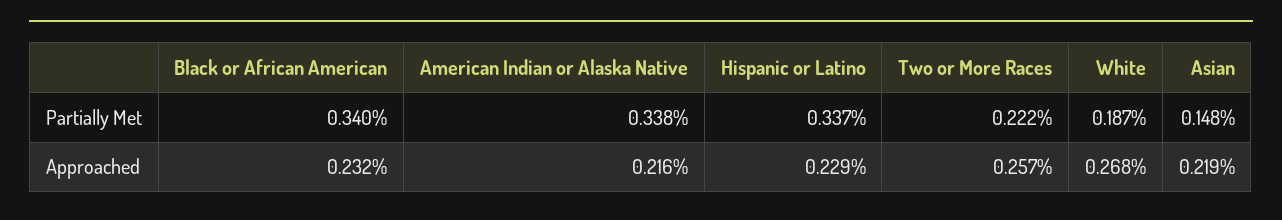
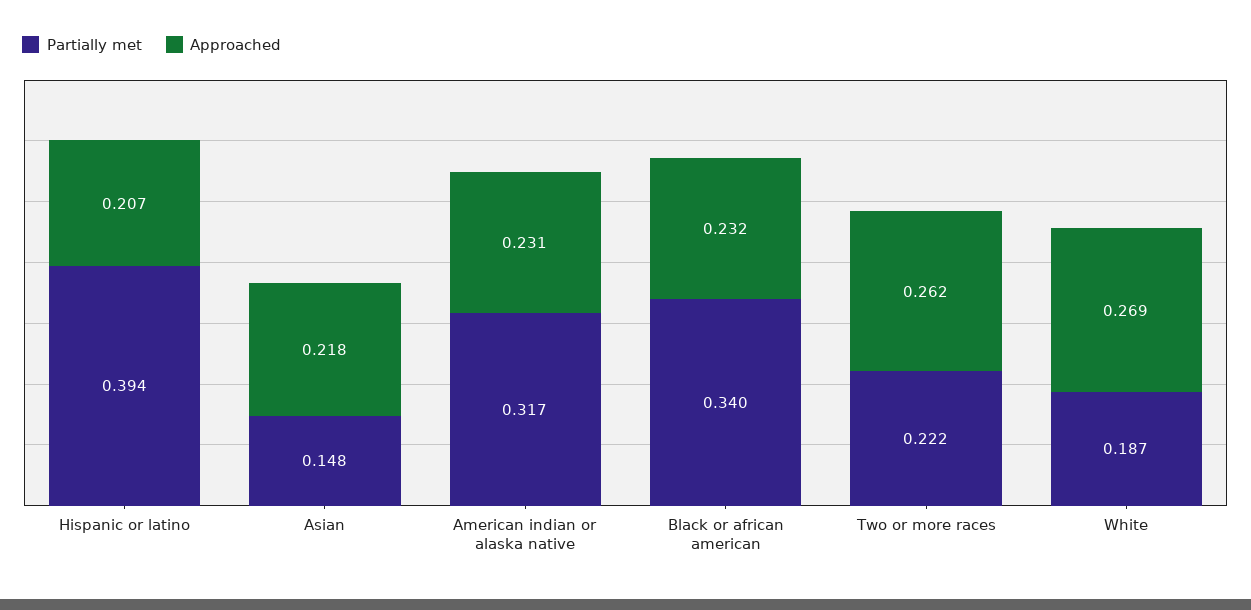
  {
    "Partially Met": {
      "Black or African American": 0.34,
-     "American Indian or Alaska Native": 0.338,
+     "American Indian or Alaska Native": 0.317,
-     "Hispanic or Latino": 0.337,
+     "Hispanic or Latino": 0.394,
      "Two or More Races": 0.222,
      "White": 0.187,
      "Asian": 0.148
    },
    "Approached": {
      "Black or African American": 0.232,
-     "American Indian or Alaska Native": 0.216,
+     "American Indian or Alaska Native": 0.231,
-     "Hispanic or Latino": 0.229,
+     "Hispanic or Latino": 0.207,
-     "Two or More Races": 0.257,
+     "Two or More Races": 0.262,
-     "White": 0.268,
+     "White": 0.269,
-     "Asian": 0.219
+     "Asian": 0.218
    }
  }

